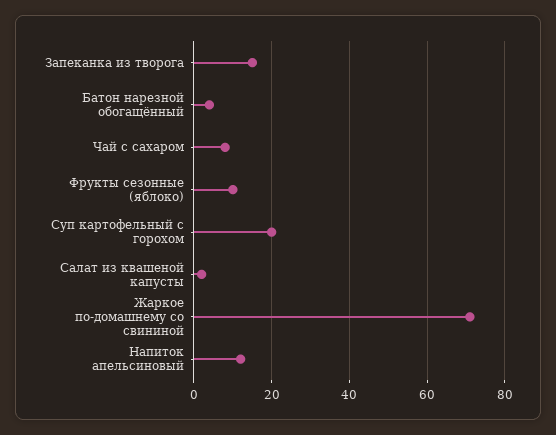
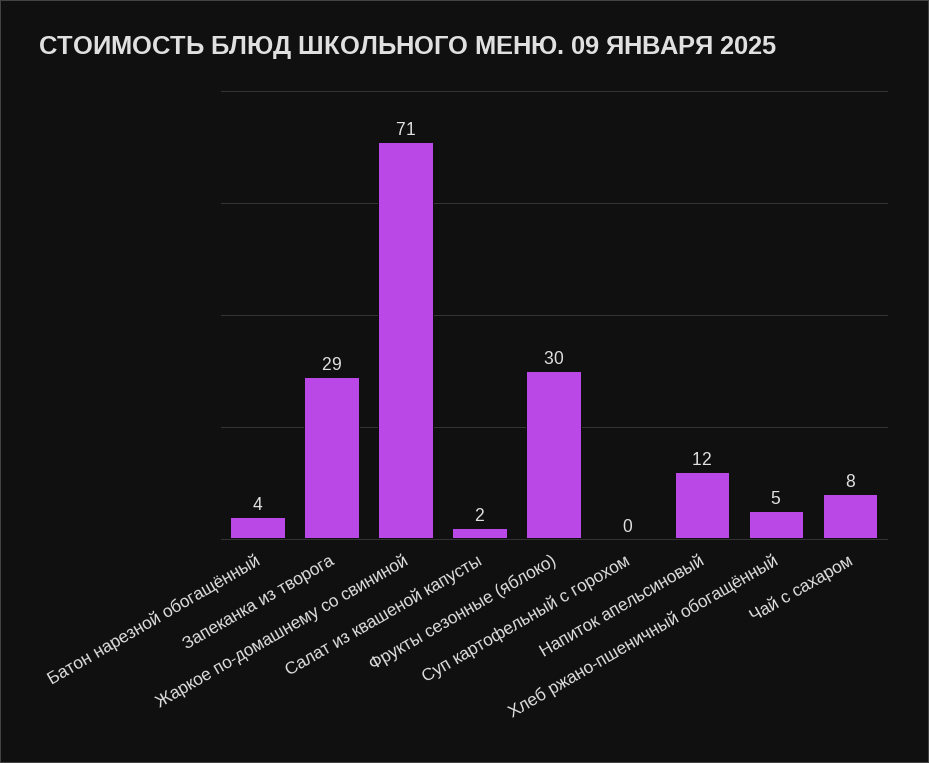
  {
-   "Запеканка из творога": 15,
+   "Запеканка из творога": 29,
    "Батон нарезной обогащённый": 4,
    "Чай с сахаром": 8,
-   "Фрукты сезонные (яблоко)": 10,
+   "Фрукты сезонные (яблоко)": 30,
-   "Суп картофельный с горохом": 20,
+   "Суп картофельный с горохом": 0,
    "Салат из квашеной капусты": 2,
    "Жаркое по-домашнему со свининой": 71,
-   "Напиток апельсиновый": 12
+   "Напиток апельсиновый": 12,
+   "Хлеб ржано-пшеничный обогащённый": 5
  }

